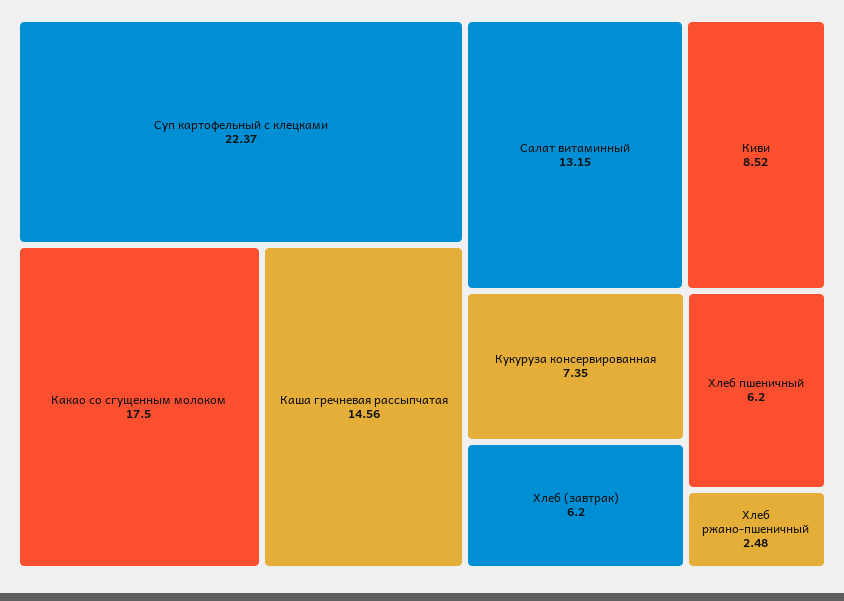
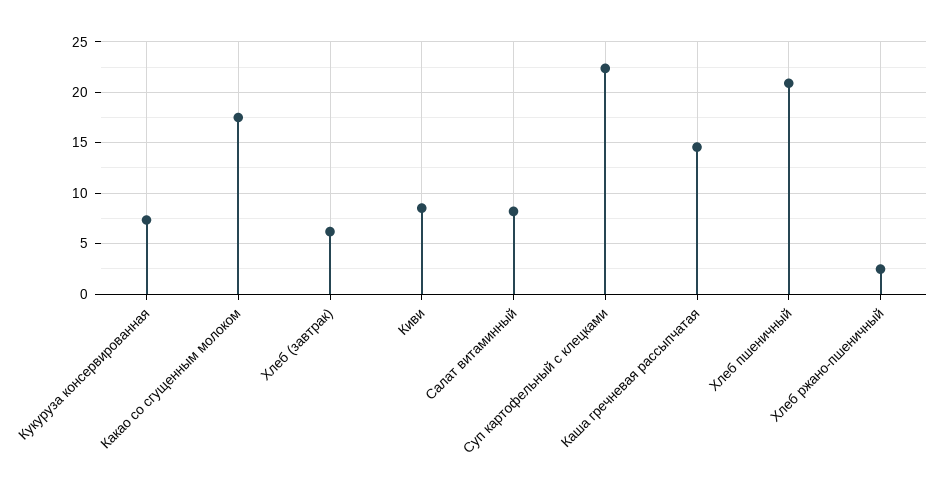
  {
    "Суп картофельный с клецками": 22.37,
    "Какао со сгущенным молоком": 17.5,
    "Каша гречневая рассыпчатая": 14.56,
-   "Салат витаминный": 13.15,
+   "Салат витаминный": 8,
    "Киви": 8.52,
    "Кукуруза консервированная": 7.35,
    "Хлеб (завтрак)": 6.2,
-   "Хлеб пшеничный": 6.2,
+   "Хлеб пшеничный": 21,
    "Хлеб ржано-пшеничный": 2.48
  }

